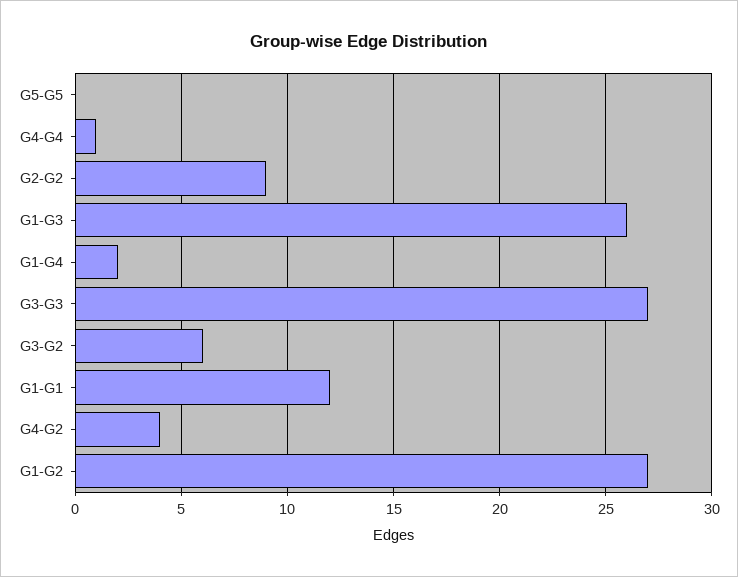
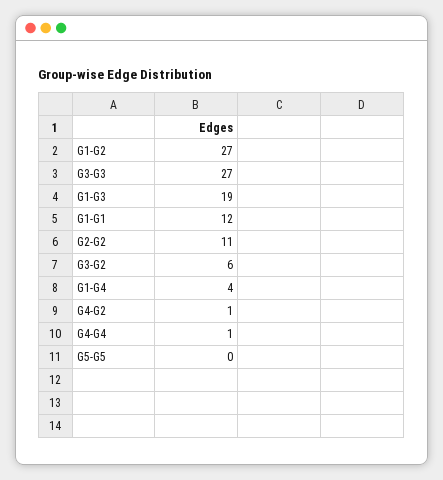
  {
    "G5-G5": 0,
    "G4-G4": 1,
-   "G2-G2": 9,
+   "G2-G2": 11,
-   "G1-G3": 26,
+   "G1-G3": 19,
-   "G1-G4": 2,
+   "G1-G4": 4,
    "G3-G3": 27,
    "G3-G2": 6,
    "G1-G1": 12,
-   "G4-G2": 4,
+   "G4-G2": 1,
    "G1-G2": 27
  }

